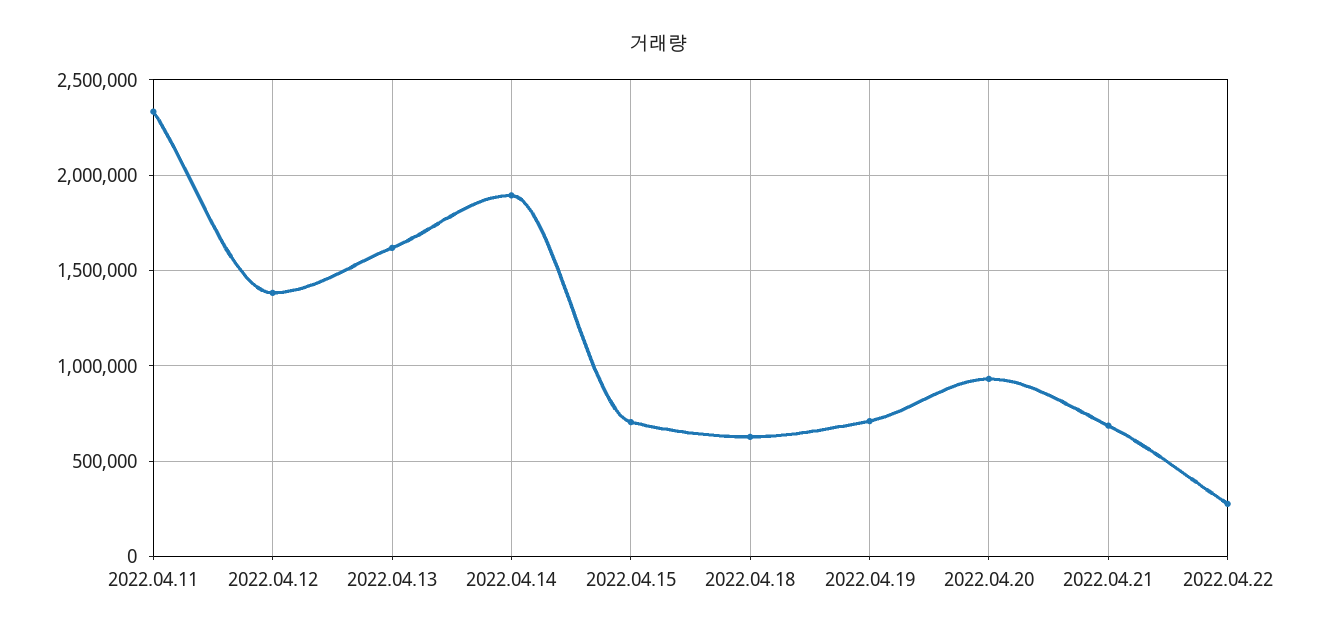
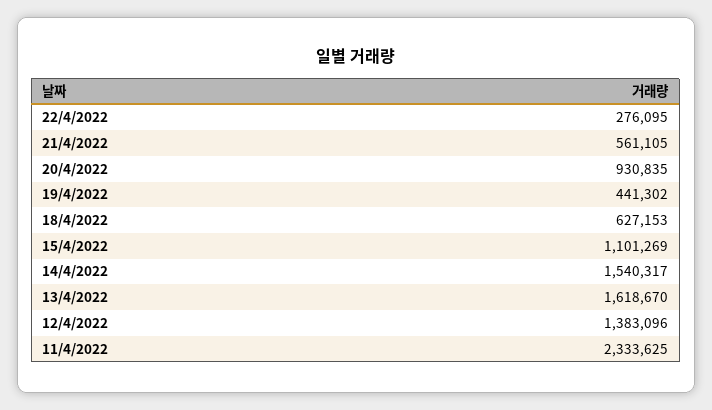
  {
    "2022.04.11": 2333625,
    "2022.04.12": 1383096,
    "2022.04.13": 1618670,
-   "2022.04.14": 1900000,
+   "2022.04.14": 1540317,
-   "2022.04.15": 700000,
+   "2022.04.15": 1101269,
    "2022.04.18": 627153,
-   "2022.04.19": 700000,
+   "2022.04.19": 441302,
    "2022.04.20": 930835,
-   "2022.04.21": 700000,
+   "2022.04.21": 561105,
    "2022.04.22": 276095
  }

